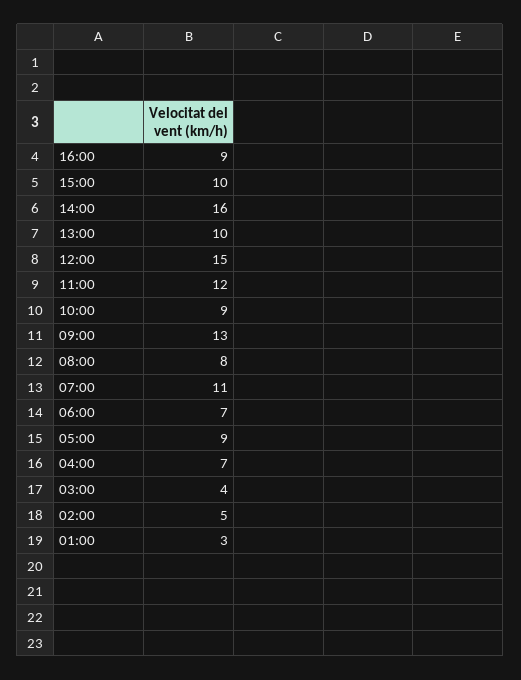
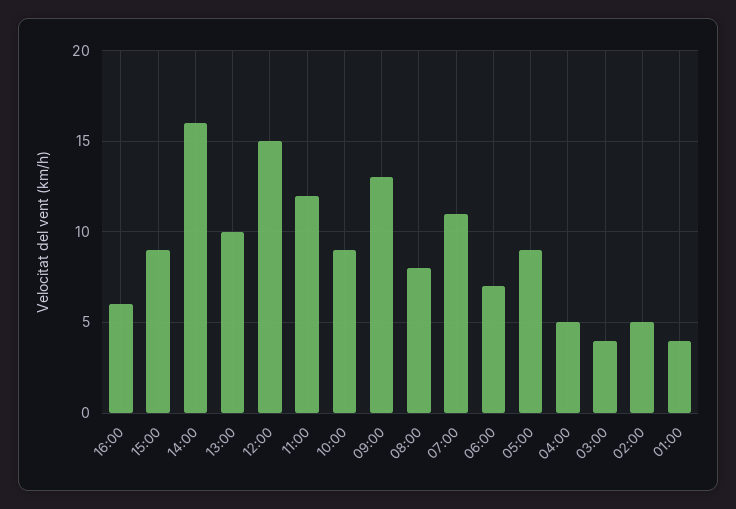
  {
-   "16:00": 9,
+   "16:00": 6,
-   "15:00": 10,
+   "15:00": 9,
    "14:00": 16,
    "13:00": 10,
    "12:00": 15,
    "11:00": 12,
    "10:00": 9,
    "09:00": 13,
    "08:00": 8,
    "07:00": 11,
    "06:00": 7,
    "05:00": 9,
-   "04:00": 7,
+   "04:00": 5,
    "03:00": 4,
    "02:00": 5,
-   "01:00": 3
+   "01:00": 4
  }

